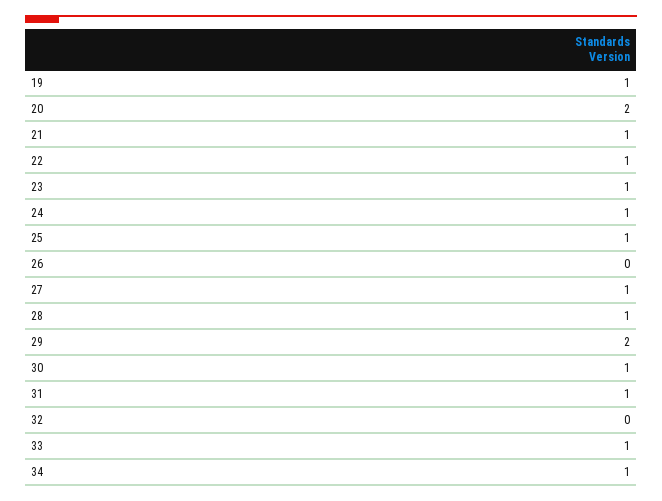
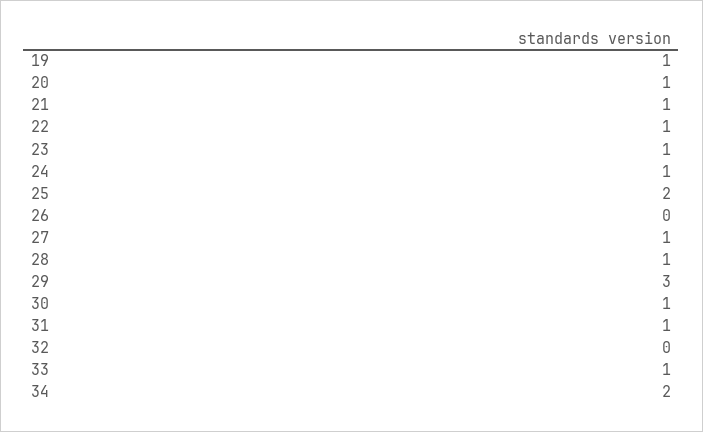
  {
    "19": 1,
-   "20": 2,
+   "20": 1,
    "21": 1,
    "22": 1,
    "23": 1,
    "24": 1,
-   "25": 1,
+   "25": 2,
    "26": 0,
    "27": 1,
    "28": 1,
-   "29": 2,
+   "29": 3,
    "30": 1,
    "31": 1,
    "32": 0,
    "33": 1,
-   "34": 1
+   "34": 2
  }

